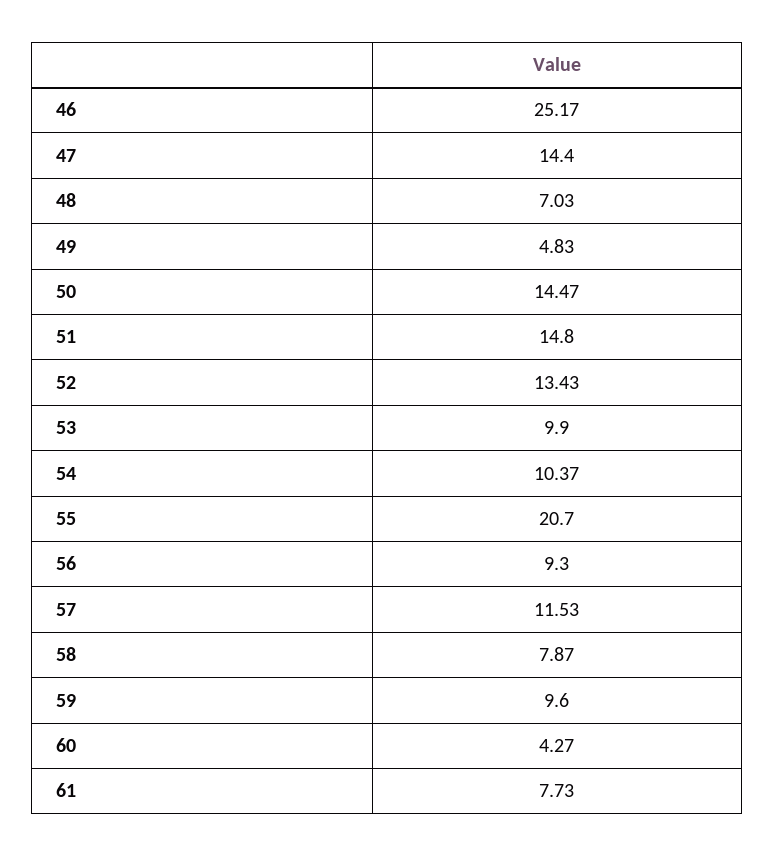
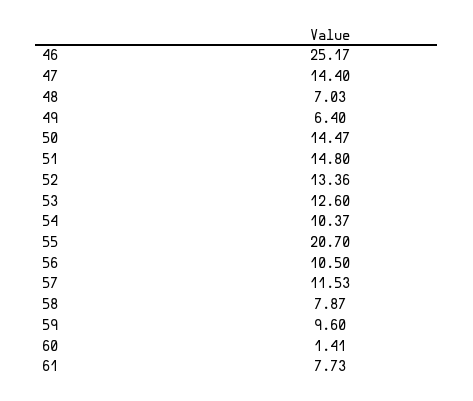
  {
    "46": 25.17,
    "47": 14.4,
    "48": 7.03,
-   "49": 4.83,
+   "49": 6.4,
    "50": 14.47,
    "51": 14.8,
-   "52": 13.43,
+   "52": 13.36,
-   "53": 9.9,
+   "53": 12.6,
    "54": 10.37,
    "55": 20.7,
-   "56": 9.3,
+   "56": 10.5,
    "57": 11.53,
    "58": 7.87,
    "59": 9.6,
-   "60": 4.27,
+   "60": 1.41,
    "61": 7.73
  }

